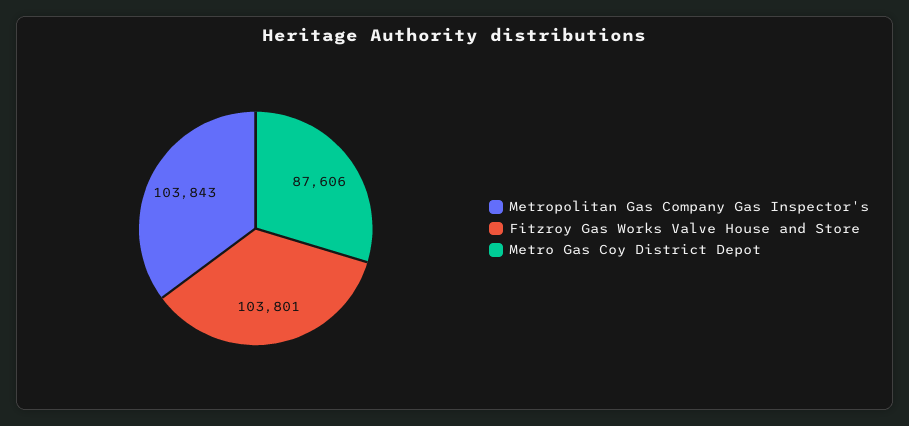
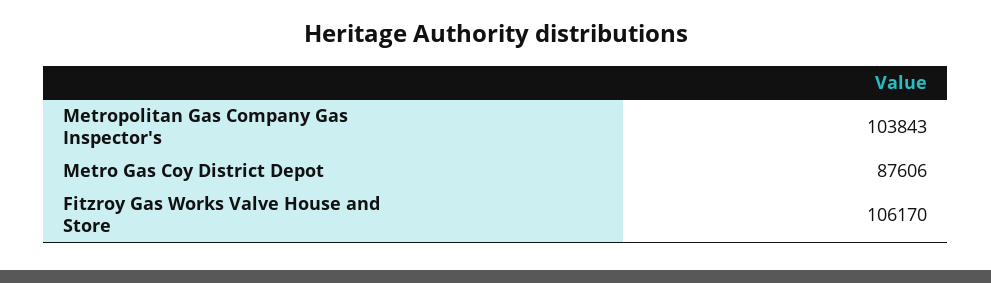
  {
    "Metropolitan Gas Company Gas Inspector's": 103843,
-   "Fitzroy Gas Works Valve House and Store": 103801,
+   "Fitzroy Gas Works Valve House and Store": 106170,
    "Metro Gas Coy District Depot": 87606
  }

